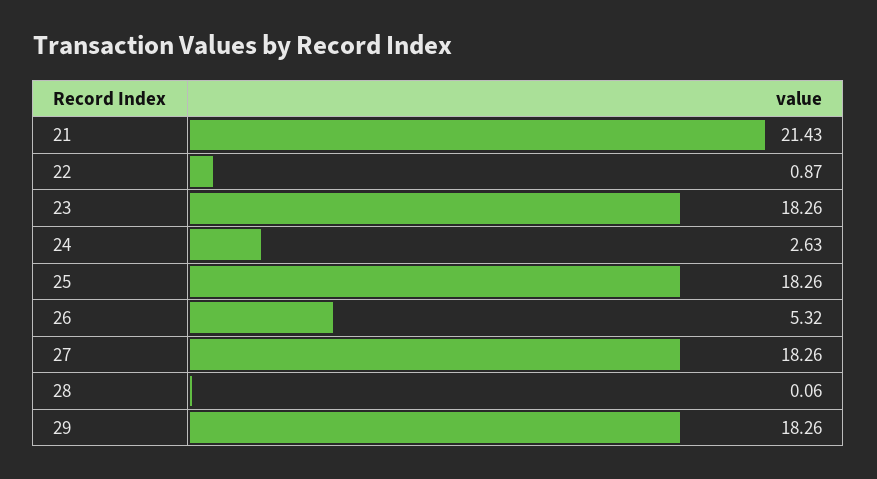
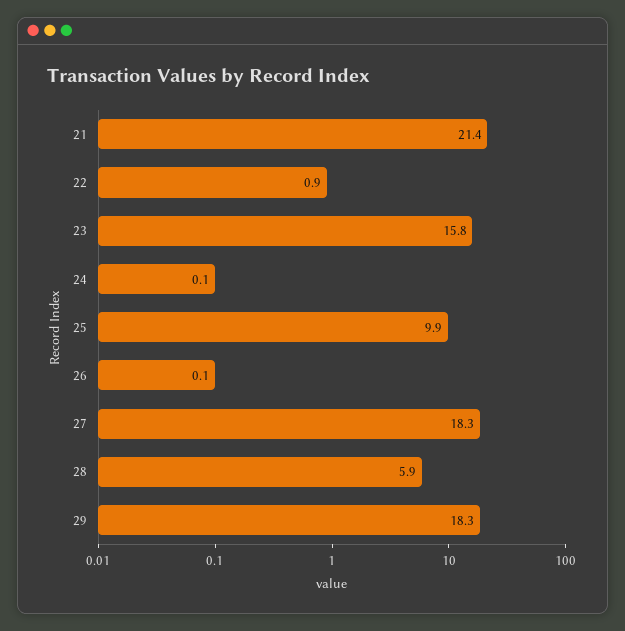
  {
    "21": 21.43,
    "22": 0.87,
-   "23": 18.26,
+   "23": 15.8,
-   "24": 2.63,
+   "24": 0.1,
-   "25": 18.26,
+   "25": 9.9,
-   "26": 5.32,
+   "26": 0.1,
    "27": 18.26,
-   "28": 0.06,
+   "28": 5.9,
    "29": 18.26
  }

